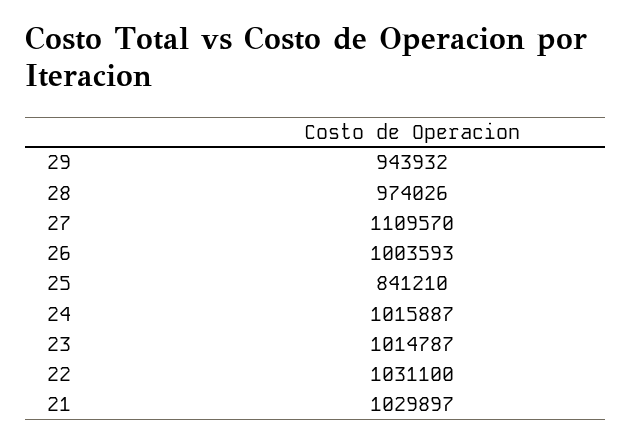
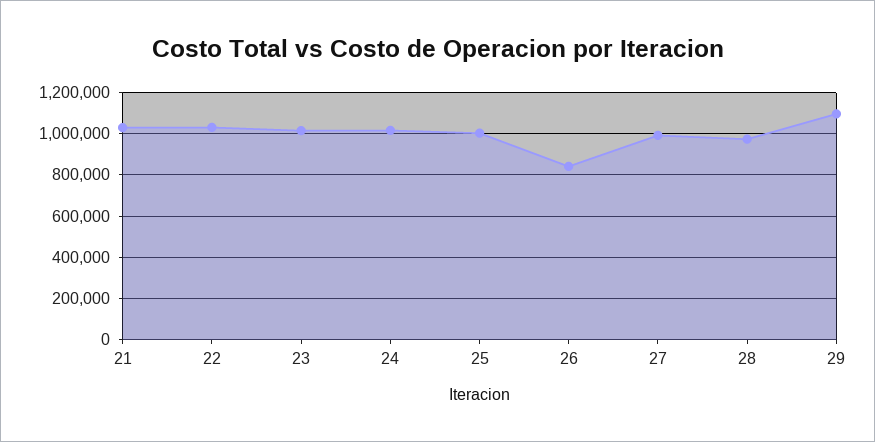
  {
-   "29": 943932,
+   "29": 1100000,
    "28": 974026,
-   "27": 1109570,
+   "27": 1000000,
-   "26": 1003593,
+   "26": 850000,
-   "25": 841210,
+   "25": 1000000,
    "24": 1015887,
    "23": 1014787,
    "22": 1031100,
    "21": 1029897
  }

